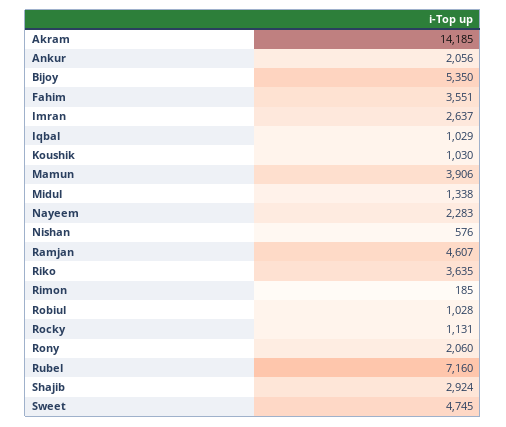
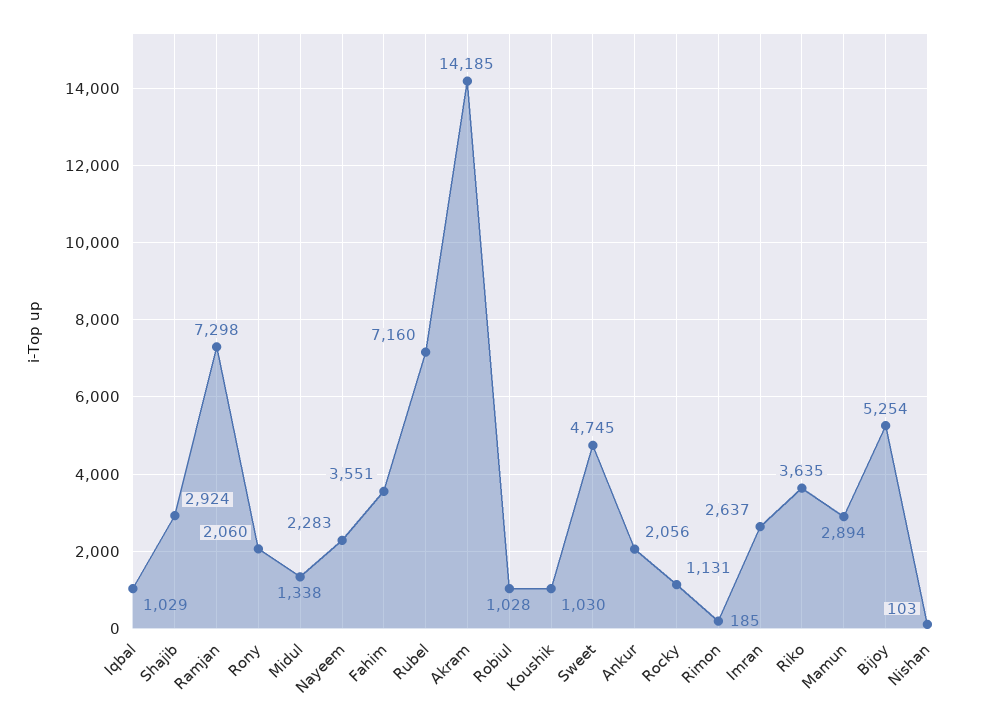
  {
    "Akram": 14185,
    "Ankur": 2056,
-   "Bijoy": 5350,
+   "Bijoy": 5254,
    "Fahim": 3551,
    "Imran": 2637,
    "Iqbal": 1029,
    "Koushik": 1030,
-   "Mamun": 3906,
+   "Mamun": 2894,
    "Midul": 1338,
    "Nayeem": 2283,
-   "Nishan": 576,
+   "Nishan": 103,
-   "Ramjan": 4607,
+   "Ramjan": 7298,
    "Riko": 3635,
    "Rimon": 185,
    "Robiul": 1028,
    "Rocky": 1131,
    "Rony": 2060,
    "Rubel": 7160,
    "Shajib": 2924,
    "Sweet": 4745
  }

